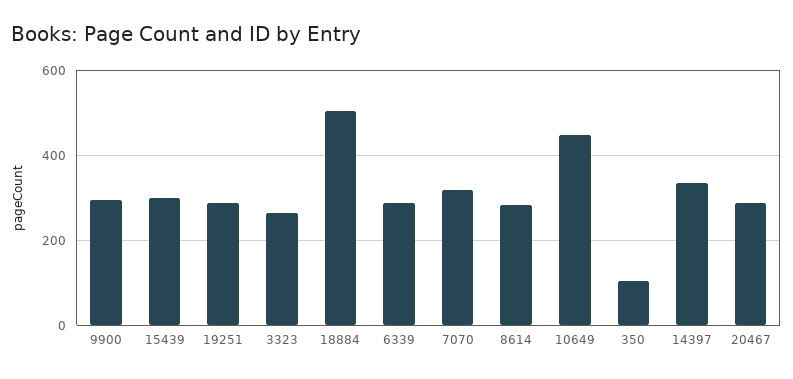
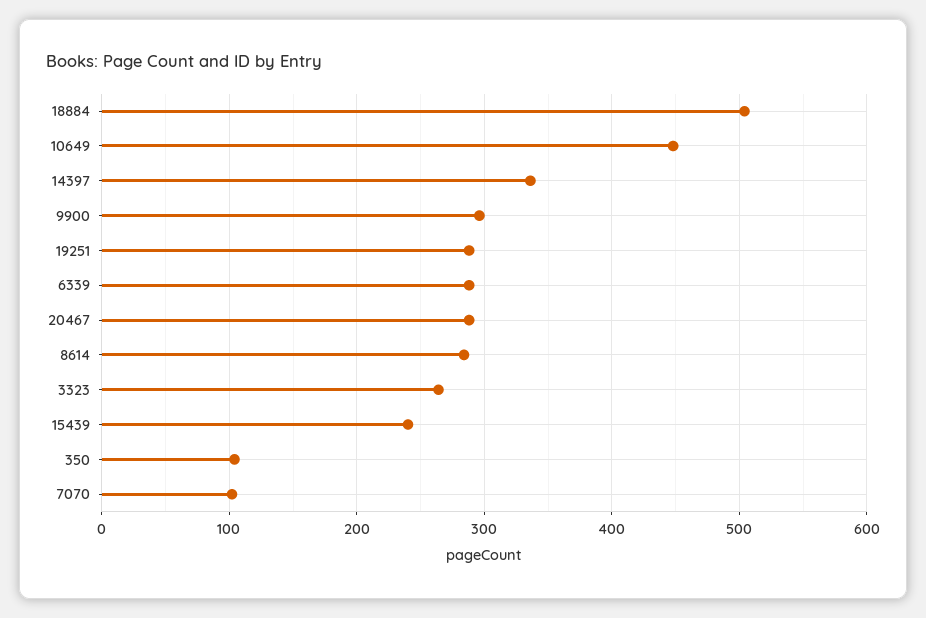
  {
    "9900": 300,
-   "15439": 300,
+   "15439": 240,
    "19251": 290,
    "3323": 260,
    "18884": 500,
    "6339": 290,
-   "7070": 320,
+   "7070": 100,
    "8614": 280,
    "10649": 450,
    "350": 100,
    "14397": 340,
    "20467": 290
  }

